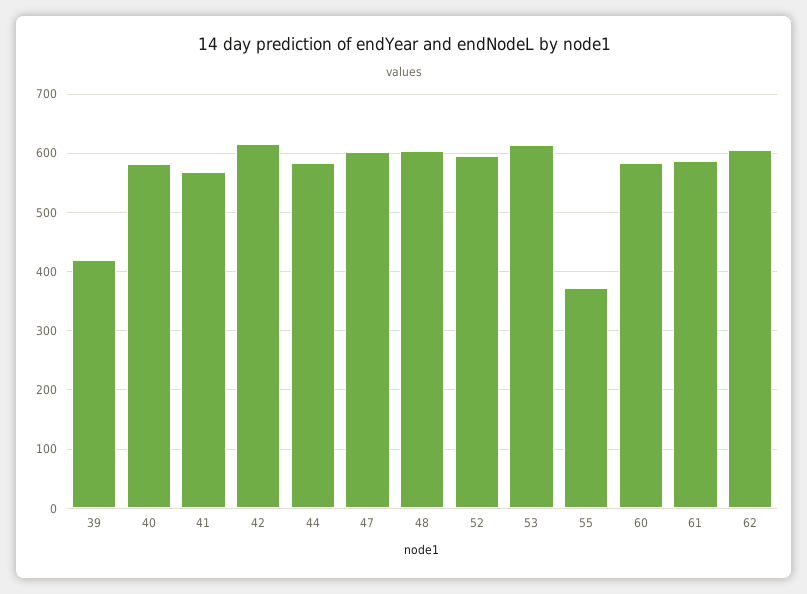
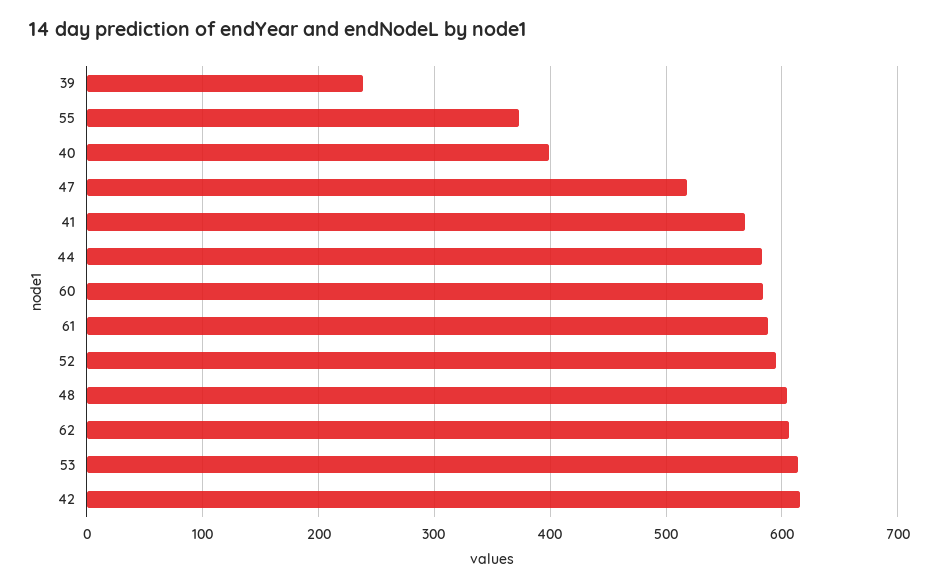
  {
-   "39": 420,
+   "39": 240,
-   "40": 580,
+   "40": 400,
    "41": 570,
    "42": 620,
    "44": 580,
-   "47": 600,
+   "47": 520,
    "48": 600,
    "52": 590,
    "53": 610,
    "55": 370,
    "60": 580,
    "61": 590,
    "62": 610
  }

